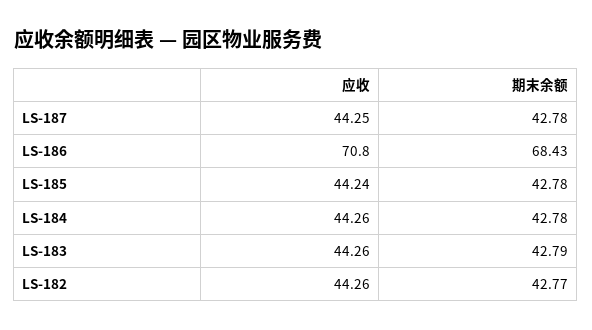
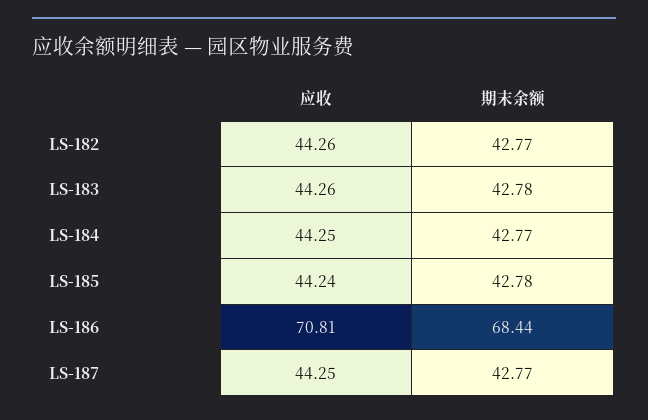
  {
    "应收": {
      "LS-187": 44.25,
-     "LS-186": 70.8,
+     "LS-186": 70.81,
      "LS-185": 44.24,
-     "LS-184": 44.26,
+     "LS-184": 44.25,
      "LS-183": 44.26,
      "LS-182": 44.26
    },
    "期末余额": {
-     "LS-187": 42.78,
+     "LS-187": 42.77,
-     "LS-186": 68.43,
+     "LS-186": 68.44,
      "LS-185": 42.78,
-     "LS-184": 42.78,
+     "LS-184": 42.77,
-     "LS-183": 42.79,
+     "LS-183": 42.78,
      "LS-182": 42.77
    }
  }

